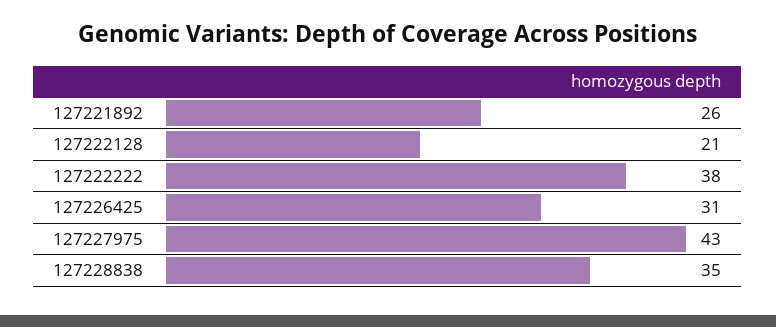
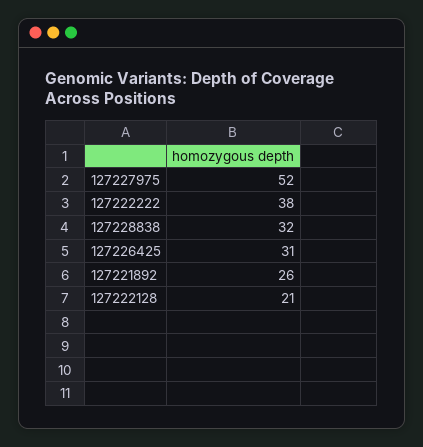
  {
    "127221892": 26,
    "127222128": 21,
    "127222222": 38,
    "127226425": 31,
-   "127227975": 43,
+   "127227975": 52,
-   "127228838": 35
+   "127228838": 32
  }

